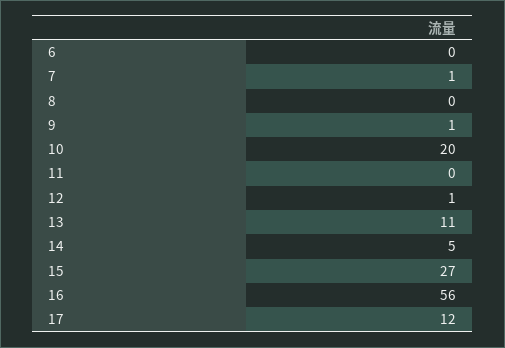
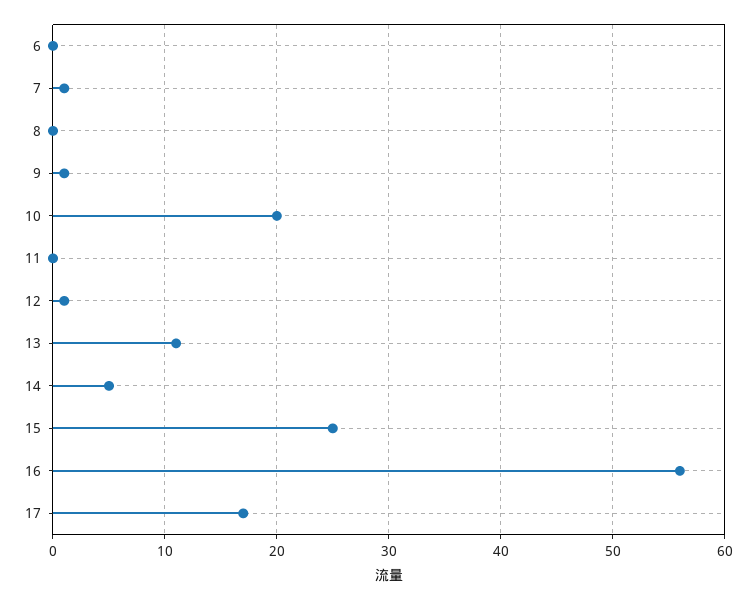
  {
    "6": 0,
    "7": 1,
    "8": 0,
    "9": 1,
    "10": 20,
    "11": 0,
    "12": 1,
    "13": 11,
    "14": 5,
-   "15": 27,
+   "15": 25,
    "16": 56,
-   "17": 12
+   "17": 17
  }

